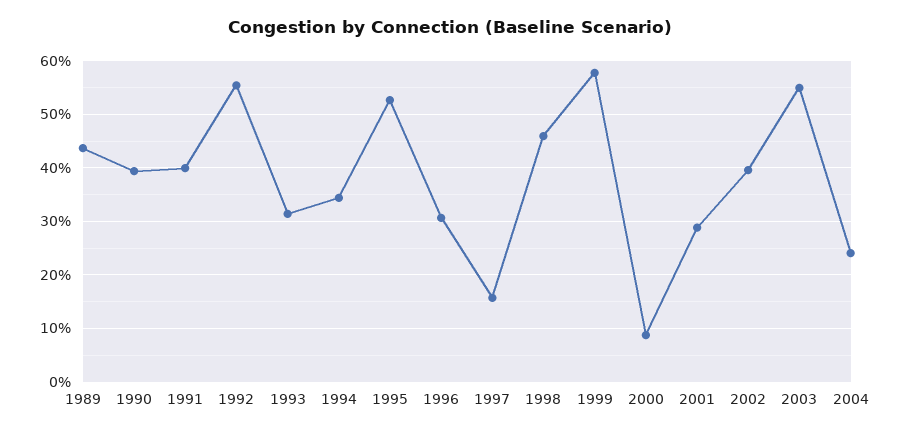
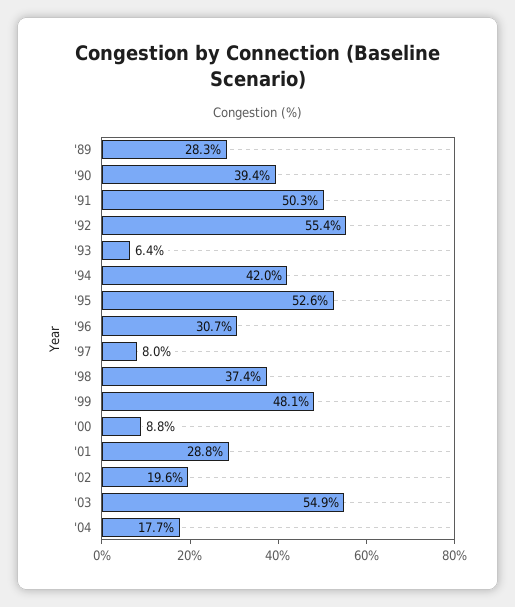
  {
-   "1989": 44,
+   "1989": 28.3,
    "1990": 39.4,
-   "1991": 40,
+   "1991": 50.3,
    "1992": 55.4,
-   "1993": 32,
+   "1993": 6.4,
-   "1994": 34,
+   "1994": 42,
    "1995": 52.6,
    "1996": 30.7,
-   "1997": 16,
+   "1997": 8,
-   "1998": 46,
+   "1998": 37.4,
-   "1999": 58,
+   "1999": 48.1,
    "2000": 8.8,
    "2001": 28.8,
-   "2002": 40,
+   "2002": 19.6,
    "2003": 54.9,
-   "2004": 24
+   "2004": 17.7
  }

